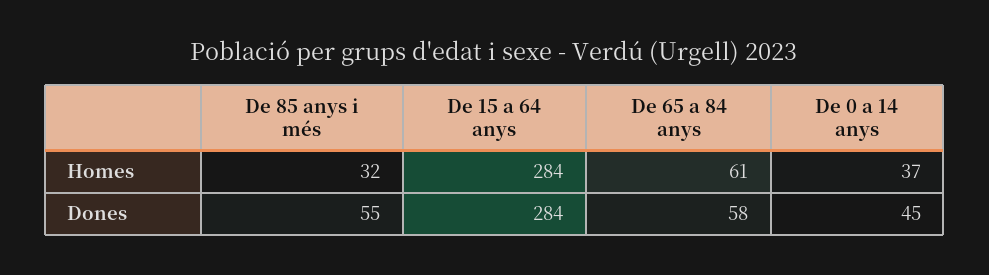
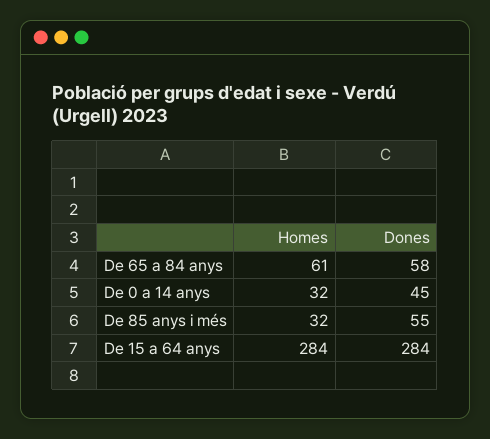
  {
    "De 85 anys i més": {
      "Homes": 32,
      "Dones": 55
    },
    "De 15 a 64 anys": {
      "Homes": 284,
      "Dones": 284
    },
    "De 65 a 84 anys": {
      "Homes": 61,
      "Dones": 58
    },
    "De 0 a 14 anys": {
-     "Homes": 37,
+     "Homes": 32,
      "Dones": 45
    }
  }

